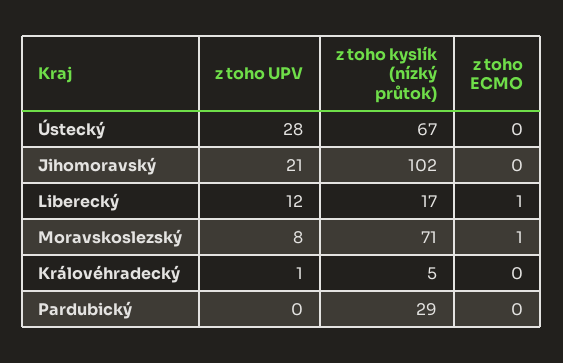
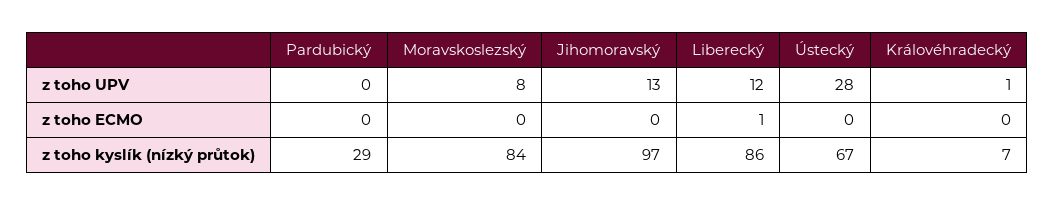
  {
    "z toho UPV": {
      "Ústecký": 28,
-     "Jihomoravský": 21,
+     "Jihomoravský": 13,
      "Liberecký": 12,
      "Moravskoslezský": 8,
      "Královéhradecký": 1,
      "Pardubický": 0
    },
    "z toho kyslík (nízký průtok)": {
      "Ústecký": 67,
-     "Jihomoravský": 102,
+     "Jihomoravský": 97,
-     "Liberecký": 17,
+     "Liberecký": 86,
-     "Moravskoslezský": 71,
+     "Moravskoslezský": 84,
-     "Královéhradecký": 5,
+     "Královéhradecký": 7,
      "Pardubický": 29
    },
    "z toho ECMO": {
      "Ústecký": 0,
      "Jihomoravský": 0,
      "Liberecký": 1,
-     "Moravskoslezský": 1,
+     "Moravskoslezský": 0,
      "Královéhradecký": 0,
      "Pardubický": 0
    }
  }

